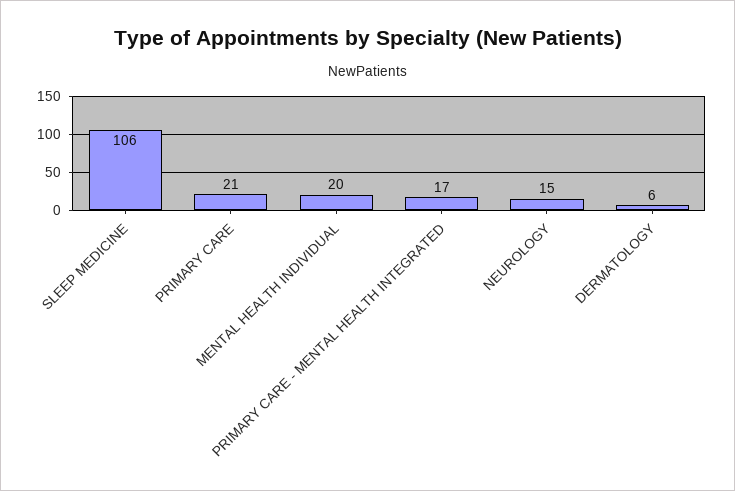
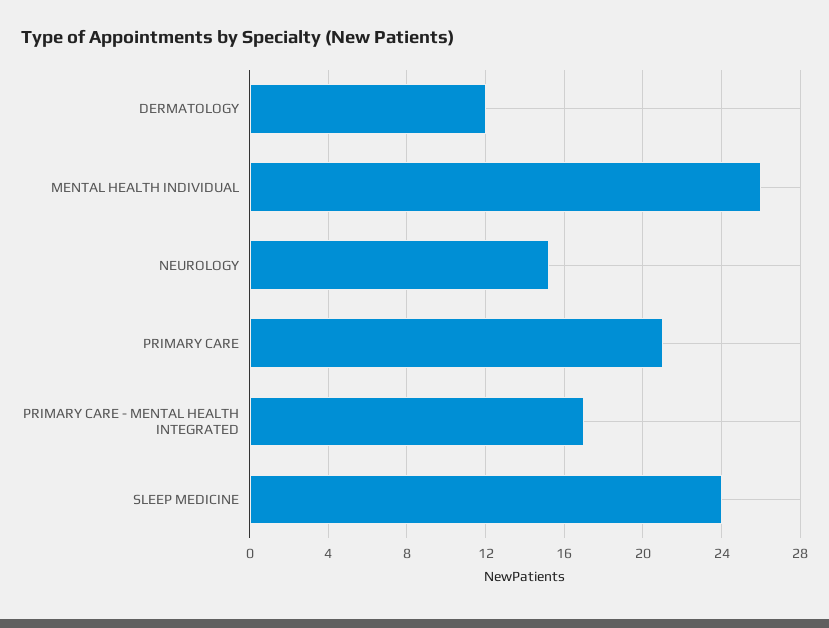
  {
-   "SLEEP MEDICINE": 106,
+   "SLEEP MEDICINE": 24,
    "PRIMARY CARE": 21,
-   "MENTAL HEALTH INDIVIDUAL": 20,
+   "MENTAL HEALTH INDIVIDUAL": 26,
    "PRIMARY CARE - MENTAL HEALTH INTEGRATED": 17,
    "NEUROLOGY": 15,
-   "DERMATOLOGY": 6
+   "DERMATOLOGY": 12
  }

